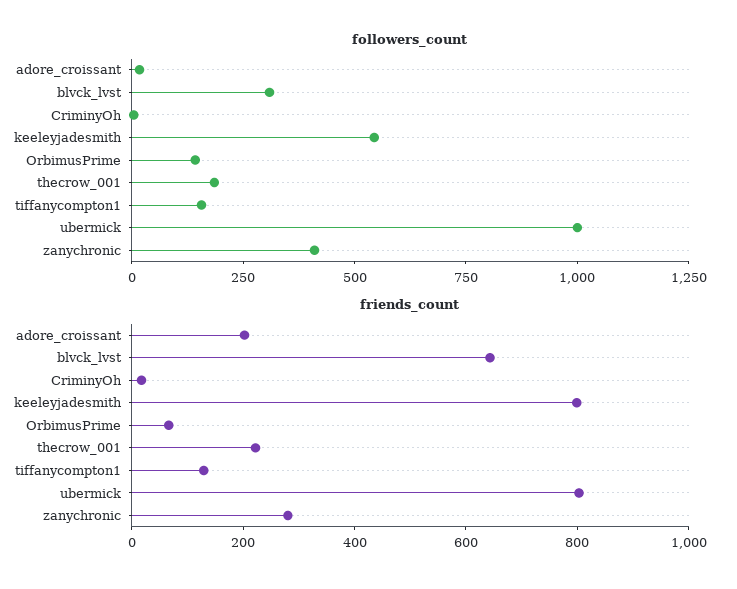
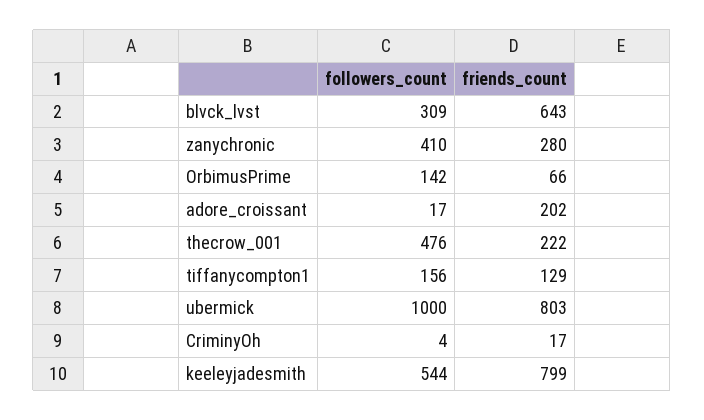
  {
    "followers_count": {
      "adore_croissant": 17,
      "blvck_lvst": 309,
      "CriminyOh": 4,
      "keeleyjadesmith": 544,
      "OrbimusPrime": 142,
-     "thecrow_001": 200,
+     "thecrow_001": 476,
      "tiffanycompton1": 156,
      "ubermick": 1000,
      "zanychronic": 410
    },
    "friends_count": {
      "adore_croissant": 202,
      "blvck_lvst": 643,
      "CriminyOh": 17,
      "keeleyjadesmith": 799,
      "OrbimusPrime": 66,
      "thecrow_001": 222,
      "tiffanycompton1": 129,
      "ubermick": 803,
      "zanychronic": 280
    }
  }

